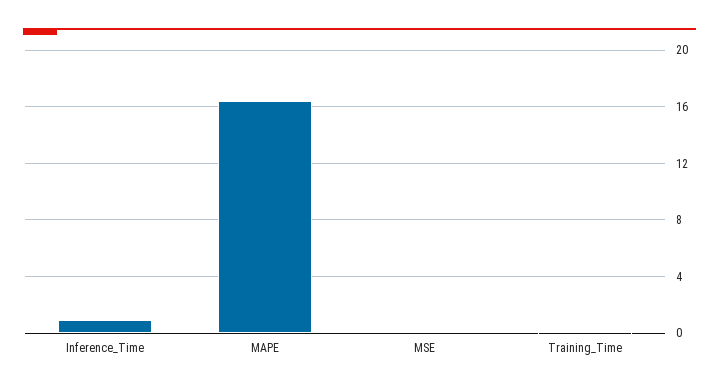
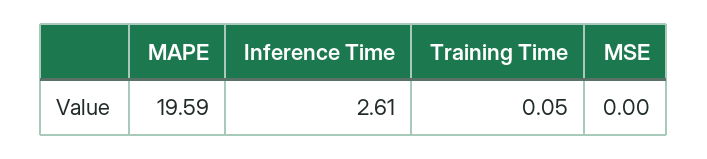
  {
-   "Inference_Time": 1,
+   "Inference_Time": 2.61,
-   "MAPE": 16.5,
+   "MAPE": 19.59,
    "MSE": 0,
    "Training_Time": 0.05
  }

